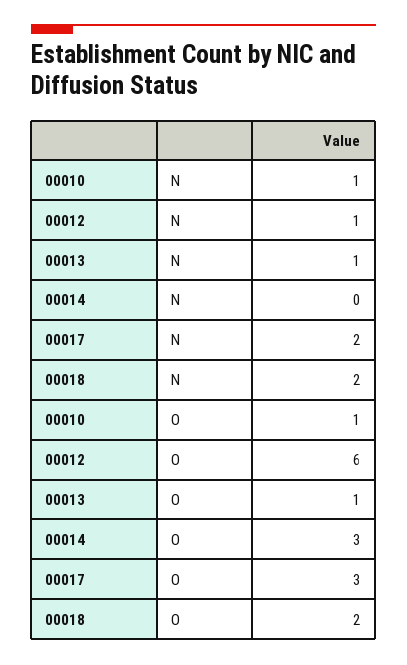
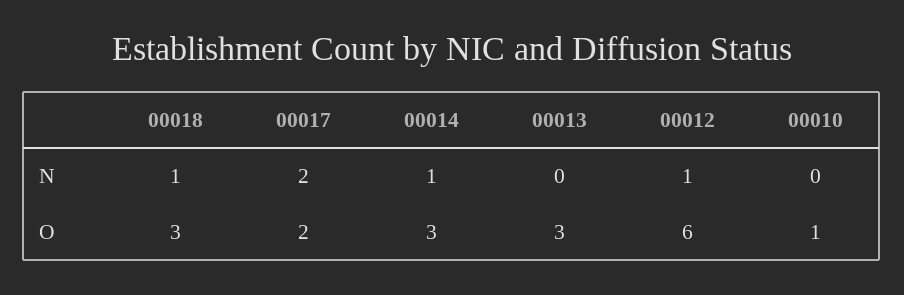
  {
    "00010": {
-     "N": 1,
+     "N": 0,
      "O": 1
    },
    "00012": {
      "N": 1,
      "O": 6
    },
    "00013": {
-     "N": 1,
+     "N": 0,
-     "O": 1
+     "O": 3
    },
    "00014": {
-     "N": 0,
+     "N": 1,
      "O": 3
    },
    "00017": {
      "N": 2,
-     "O": 3
+     "O": 2
    },
    "00018": {
-     "N": 2,
+     "N": 1,
-     "O": 2
+     "O": 3
    }
  }

